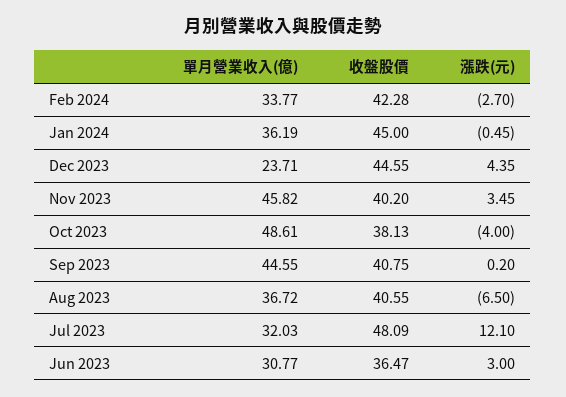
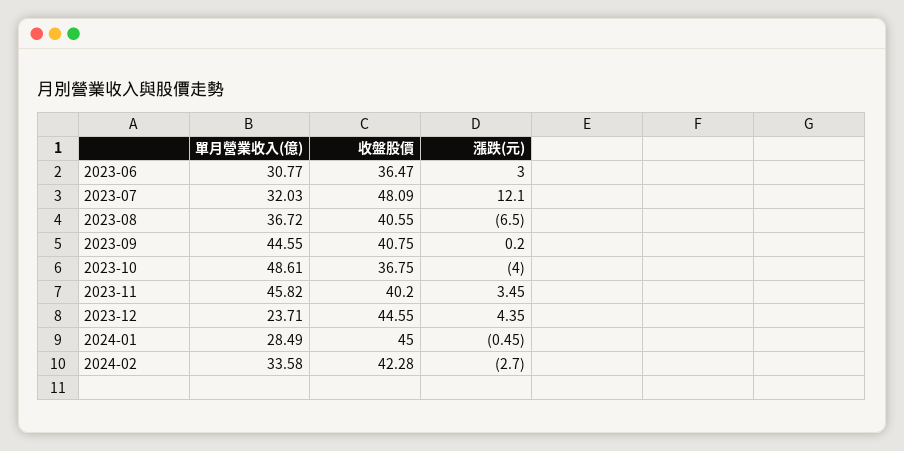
  {
    "單月營業收入(億)": {
-     "Feb 2024": 33.77,
+     "Feb 2024": 33.58,
-     "Jan 2024": 36.19,
+     "Jan 2024": 28.49,
      "Dec 2023": 23.71,
      "Nov 2023": 45.82,
      "Oct 2023": 48.61,
      "Sep 2023": 44.55,
      "Aug 2023": 36.72,
      "Jul 2023": 32.03,
      "Jun 2023": 30.77
    },
    "收盤股價": {
      "Feb 2024": 42.28,
      "Jan 2024": 45,
      "Dec 2023": 44.55,
      "Nov 2023": 40.2,
-     "Oct 2023": 38.13,
+     "Oct 2023": 36.75,
      "Sep 2023": 40.75,
      "Aug 2023": 40.55,
      "Jul 2023": 48.09,
      "Jun 2023": 36.47
    },
    "漲跌(元)": {
      "Feb 2024": -2.7,
      "Jan 2024": -0.45,
      "Dec 2023": 4.35,
      "Nov 2023": 3.45,
      "Oct 2023": -4,
      "Sep 2023": 0.2,
      "Aug 2023": -6.5,
      "Jul 2023": 12.1,
      "Jun 2023": 3
    }
  }

